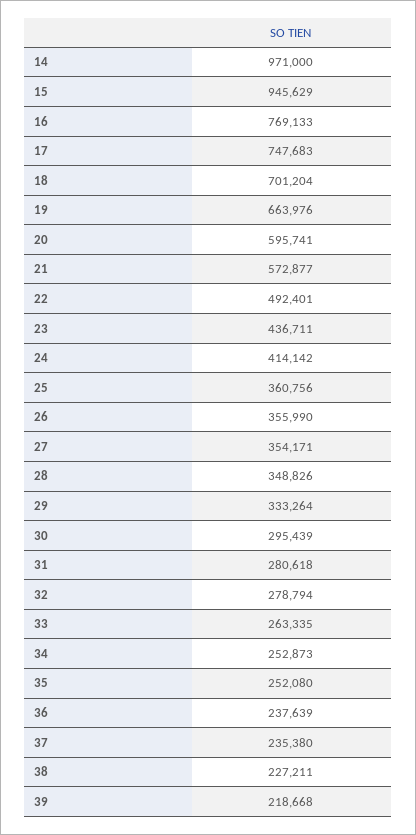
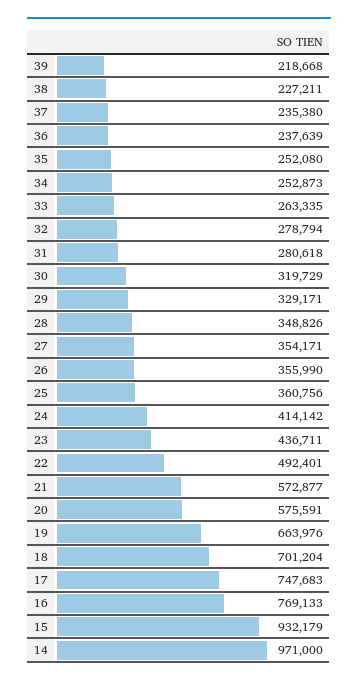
  {
    "14": 971000,
-   "15": 945629,
+   "15": 932179,
    "16": 769133,
    "17": 747683,
    "18": 701204,
    "19": 663976,
-   "20": 595741,
+   "20": 575591,
    "21": 572877,
    "22": 492401,
    "23": 436711,
    "24": 414142,
    "25": 360756,
    "26": 355990,
    "27": 354171,
    "28": 348826,
-   "29": 333264,
+   "29": 329171,
-   "30": 295439,
+   "30": 319729,
    "31": 280618,
    "32": 278794,
    "33": 263335,
    "34": 252873,
    "35": 252080,
    "36": 237639,
    "37": 235380,
    "38": 227211,
    "39": 218668
  }

